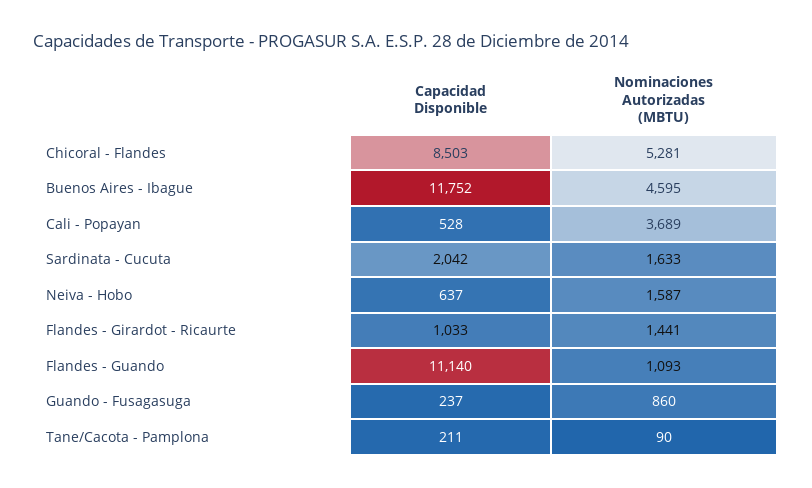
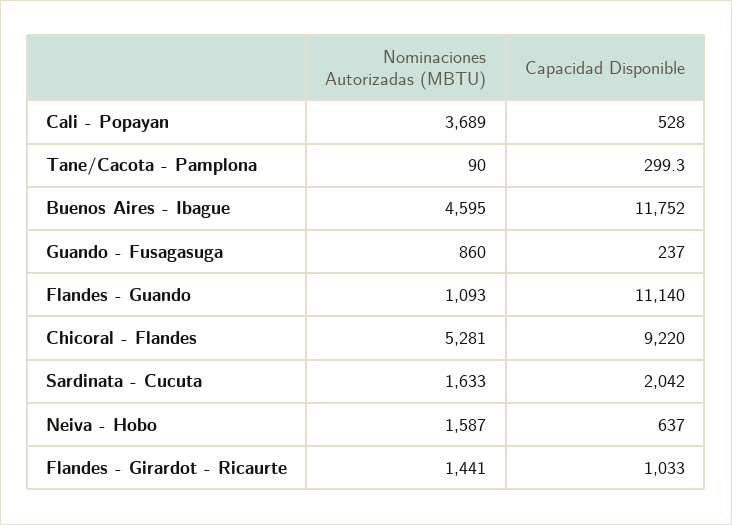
  {
    "Capacidad Disponible": {
-     "Chicoral - Flandes": 8503,
+     "Chicoral - Flandes": 9220,
      "Buenos Aires - Ibague": 11752,
      "Cali - Popayan": 528,
      "Sardinata - Cucuta": 2042,
      "Neiva - Hobo": 637,
      "Flandes - Girardot - Ricaurte": 1033,
      "Flandes - Guando": 11140,
      "Guando - Fusagasuga": 237,
-     "Tane/Cacota - Pamplona": 211
+     "Tane/Cacota - Pamplona": 299.3
    },
    "Nominaciones Autorizadas (MBTU)": {
      "Chicoral - Flandes": 5281,
      "Buenos Aires - Ibague": 4595,
      "Cali - Popayan": 3689,
      "Sardinata - Cucuta": 1633,
      "Neiva - Hobo": 1587,
      "Flandes - Girardot - Ricaurte": 1441,
      "Flandes - Guando": 1093,
      "Guando - Fusagasuga": 860,
      "Tane/Cacota - Pamplona": 90
    }
  }

